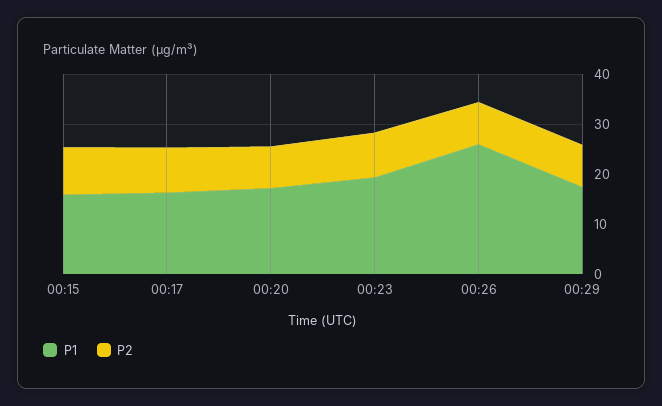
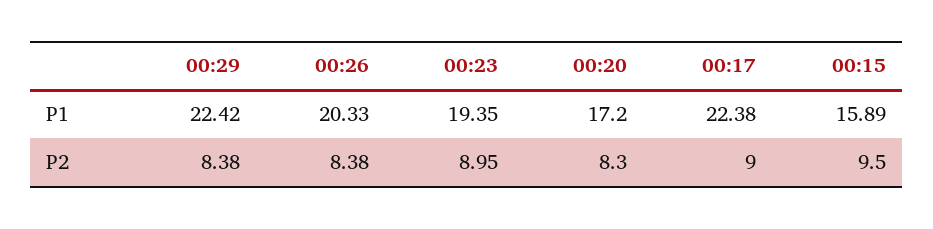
  {
    "P1": {
      "00:15": 15.89,
-     "00:17": 16,
+     "00:17": 22.38,
      "00:20": 17.2,
      "00:23": 19.35,
-     "00:26": 26,
+     "00:26": 20.33,
-     "00:29": 18
+     "00:29": 22.42
    },
    "P2": {
      "00:15": 9.5,
      "00:17": 9,
      "00:20": 8.3,
      "00:23": 8.95,
      "00:26": 8.38,
      "00:29": 8.38
    }
  }

